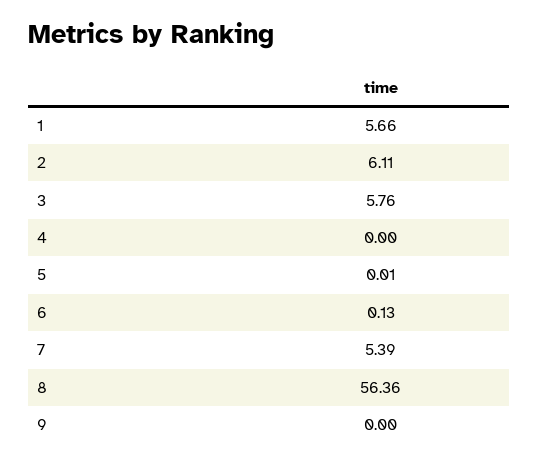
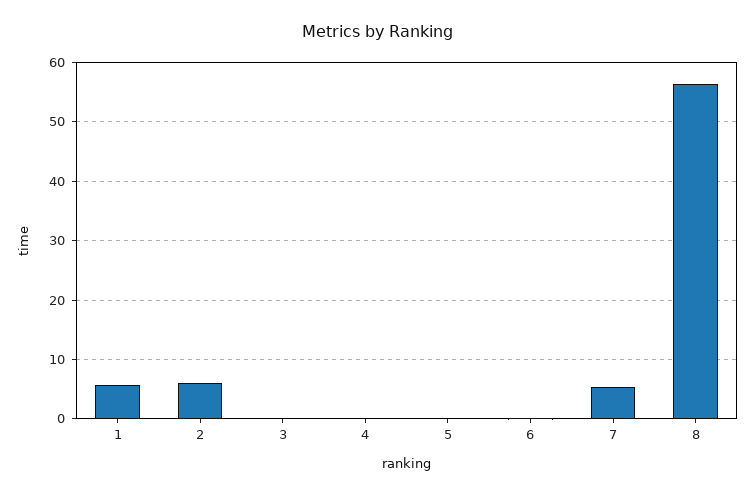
  {
    "1": 5.66,
    "2": 6.11,
-   "3": 5.76,
+   "3": 0,
    "4": 0,
    "5": 0.01,
    "6": 0.13,
    "7": 5.39,
-   "8": 56.36,
+   "8": 56.36
-   "9": 0
  }

